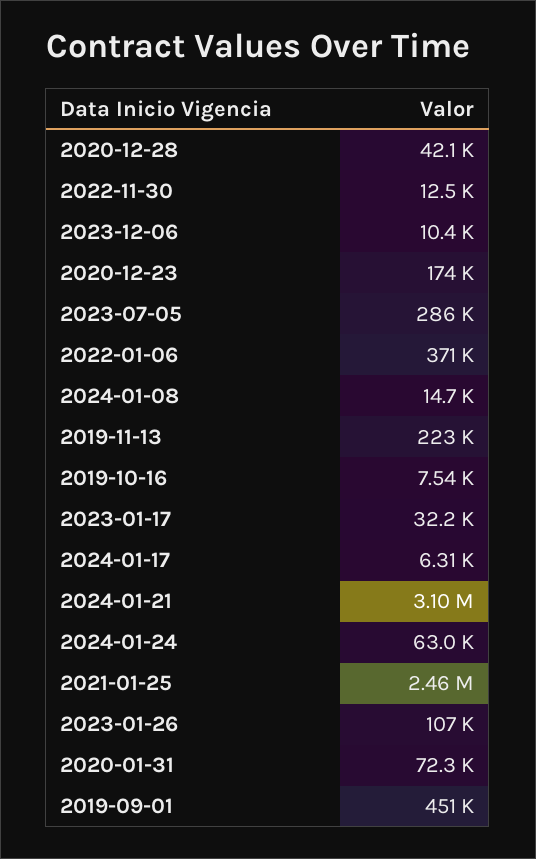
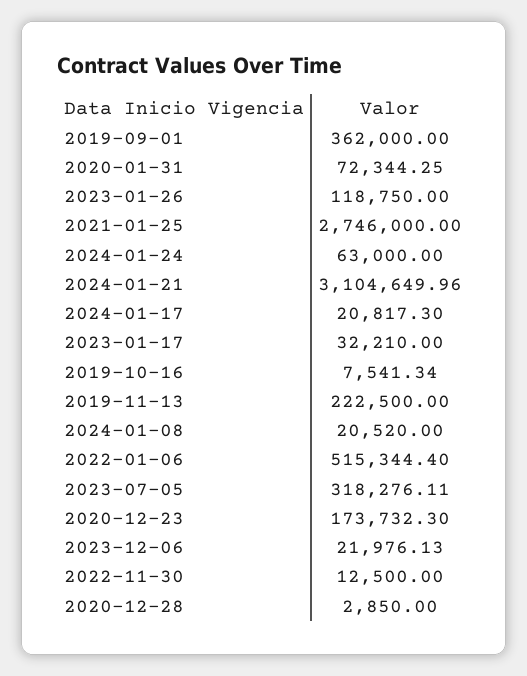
  {
-   "2020-12-28": 42100,
+   "2020-12-28": 2850,
    "2022-11-30": 12500,
-   "2023-12-06": 10400,
+   "2023-12-06": 21976.13,
    "2020-12-23": 173732.3,
-   "2023-07-05": 286000,
+   "2023-07-05": 318276.11,
-   "2022-01-06": 371000,
+   "2022-01-06": 515344.4,
-   "2024-01-08": 14700,
+   "2024-01-08": 20520,
    "2019-11-13": 222500,
    "2019-10-16": 7541.34,
    "2023-01-17": 32210,
-   "2024-01-17": 6310,
+   "2024-01-17": 20817.3,
    "2024-01-21": 3104649.96,
    "2024-01-24": 63000,
-   "2021-01-25": 2460000,
+   "2021-01-25": 2746000,
-   "2023-01-26": 107000,
+   "2023-01-26": 118750,
    "2020-01-31": 72344.25,
-   "2019-09-01": 451000
+   "2019-09-01": 362000
  }

